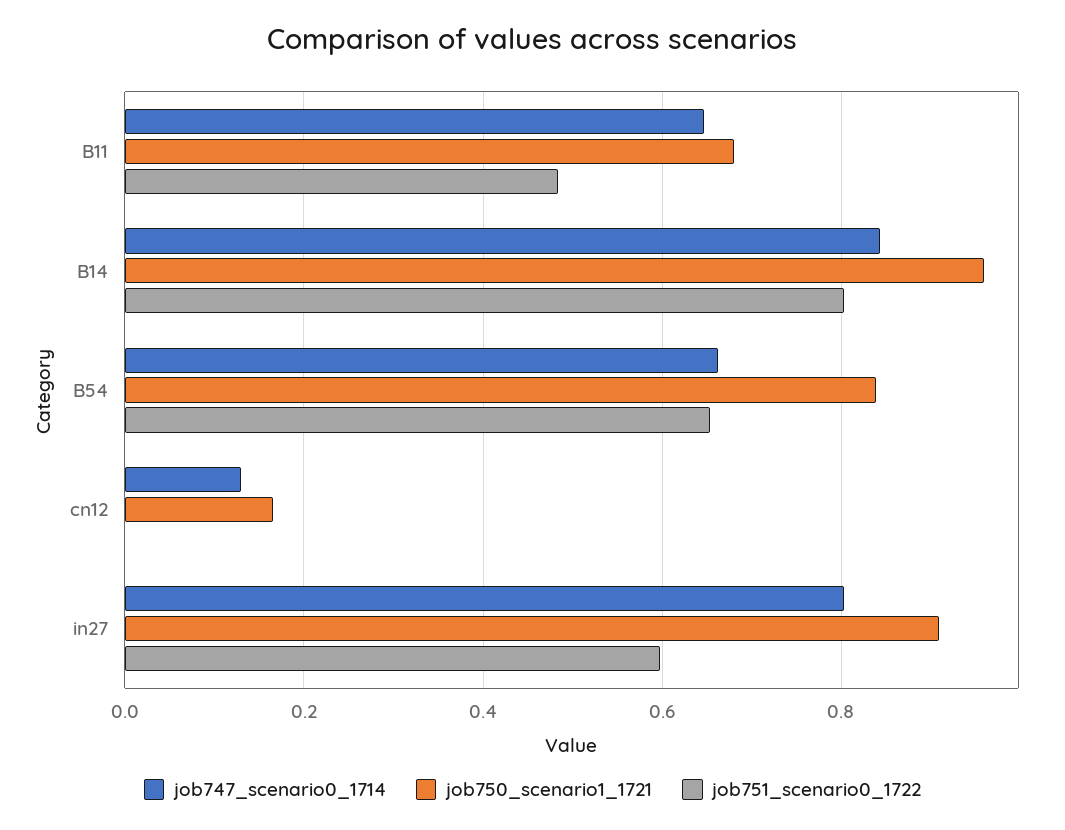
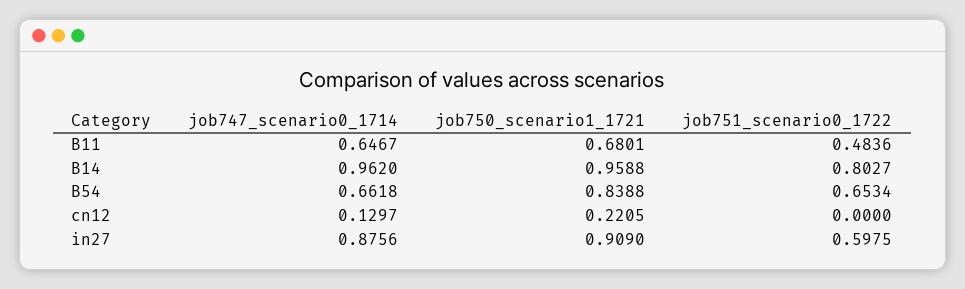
  {
    "job747_scenario0_1714": {
      "B11": 0.6467,
-     "B14": 0.84,
+     "B14": 0.962,
      "B54": 0.6618,
      "cn12": 0.1297,
-     "in27": 0.8
+     "in27": 0.8756
    },
    "job750_scenario1_1721": {
      "B11": 0.6801,
      "B14": 0.9588,
      "B54": 0.8388,
-     "cn12": 0.16,
+     "cn12": 0.2205,
      "in27": 0.909
    },
    "job751_scenario0_1722": {
      "B11": 0.4836,
      "B14": 0.8027,
      "B54": 0.6534,
      "cn12": 0,
      "in27": 0.5975
    }
  }

